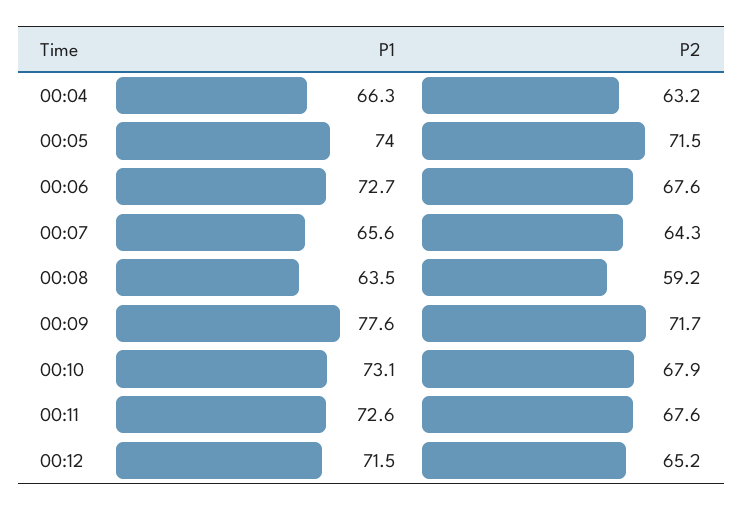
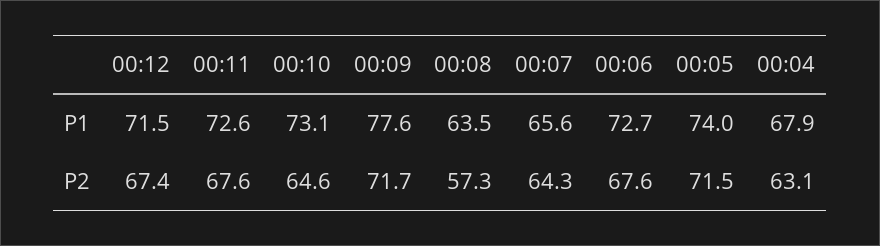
  {
    "P1": {
-     "00:04": 66.3,
+     "00:04": 67.9,
      "00:05": 74,
      "00:06": 72.7,
      "00:07": 65.6,
      "00:08": 63.5,
      "00:09": 77.6,
      "00:10": 73.1,
      "00:11": 72.6,
      "00:12": 71.5
    },
    "P2": {
-     "00:04": 63.2,
+     "00:04": 63.1,
      "00:05": 71.5,
      "00:06": 67.6,
      "00:07": 64.3,
-     "00:08": 59.2,
+     "00:08": 57.3,
      "00:09": 71.7,
-     "00:10": 67.9,
+     "00:10": 64.6,
      "00:11": 67.6,
-     "00:12": 65.2
+     "00:12": 67.4
    }
  }

